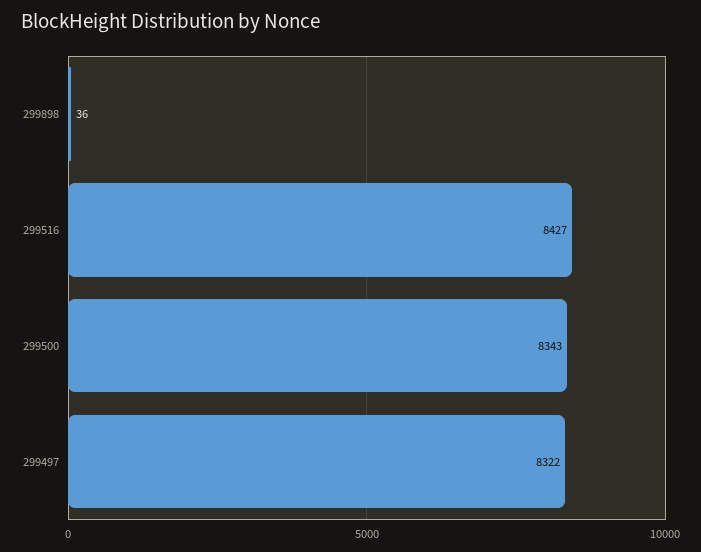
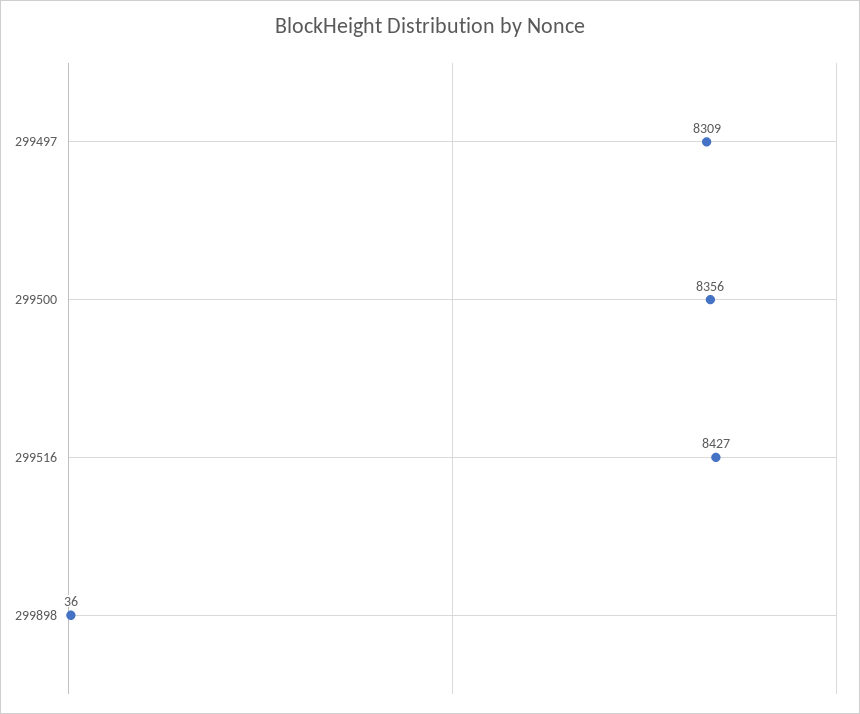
  {
    "299898": 36,
    "299516": 8427,
-   "299500": 8343,
+   "299500": 8356,
-   "299497": 8322
+   "299497": 8309
  }

